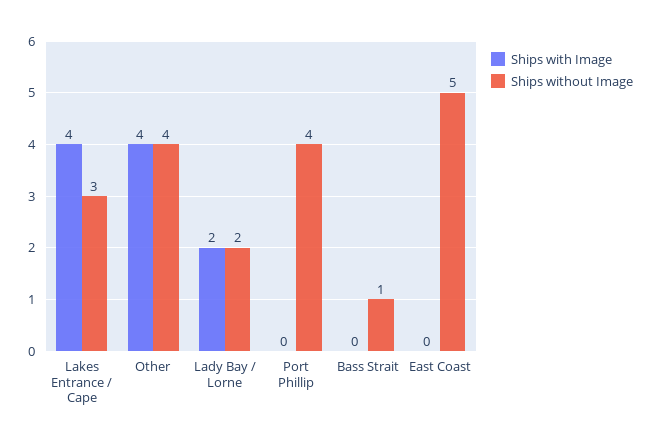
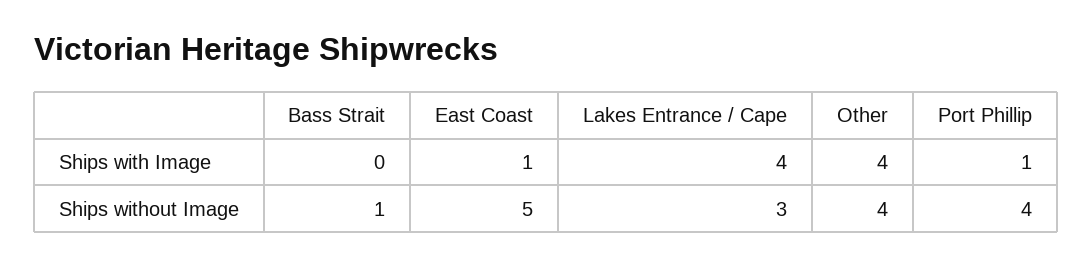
  {
    "Ships with Image": {
      "Lakes Entrance / Cape": 4,
      "Other": 4,
-     "Lady Bay / Lorne": 2,
-     "Port Phillip": 0,
+     "Port Phillip": 1,
      "Bass Strait": 0,
-     "East Coast": 0
+     "East Coast": 1
    },
    "Ships without Image": {
      "Lakes Entrance / Cape": 3,
      "Other": 4,
-     "Lady Bay / Lorne": 2,
      "Port Phillip": 4,
      "Bass Strait": 1,
      "East Coast": 5
    }
  }

